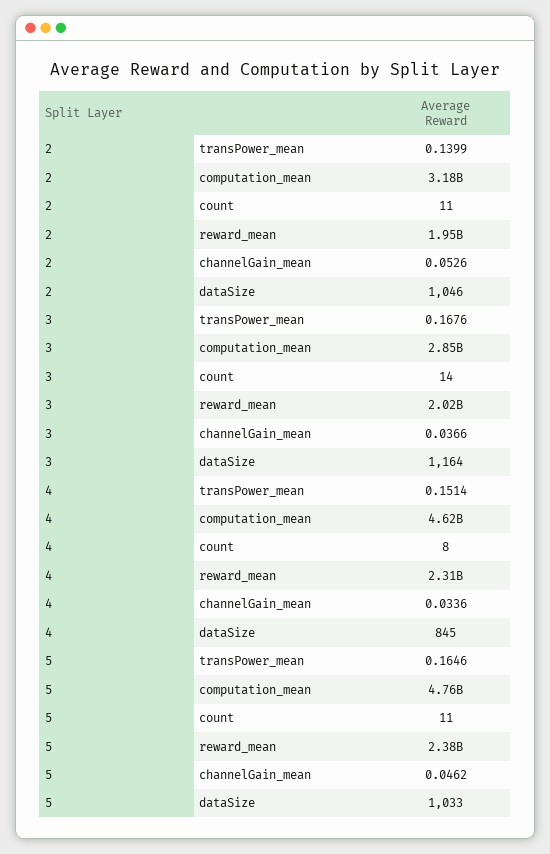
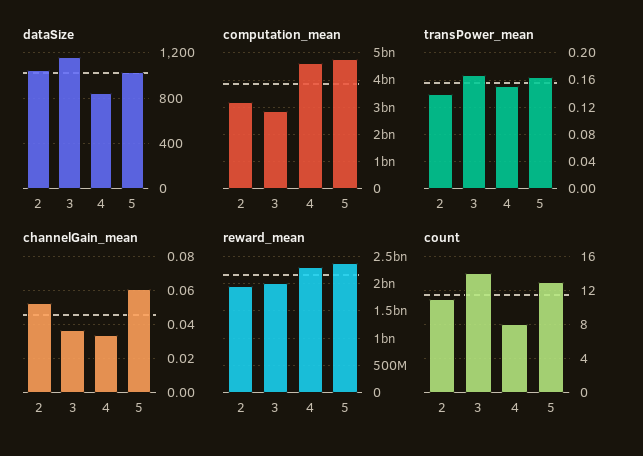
  {
    "transPower_mean": {
      "2": 0.1399,
      "3": 0.1676,
      "4": 0.1514,
      "5": 0.1646
    },
    "computation_mean": {
      "2": 3180000000,
      "3": 2850000000,
      "4": 4620000000,
      "5": 4760000000
    },
    "count": {
      "2": 11,
      "3": 14,
      "4": 8,
-     "5": 11
+     "5": 13
    },
    "reward_mean": {
      "2": 1950000000,
      "3": 2020000000,
      "4": 2310000000,
      "5": 2380000000
    },
    "channelGain_mean": {
      "2": 0.0526,
      "3": 0.0366,
      "4": 0.0336,
-     "5": 0.0462
+     "5": 0.06
    },
    "dataSize": {
      "2": 1046,
      "3": 1164,
      "4": 845,
      "5": 1033
    }
  }

